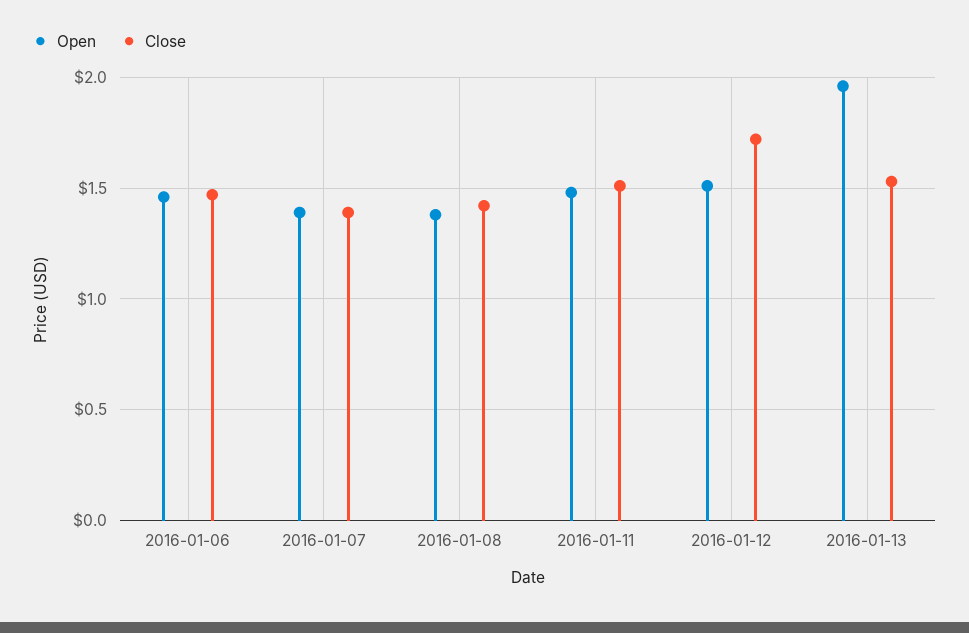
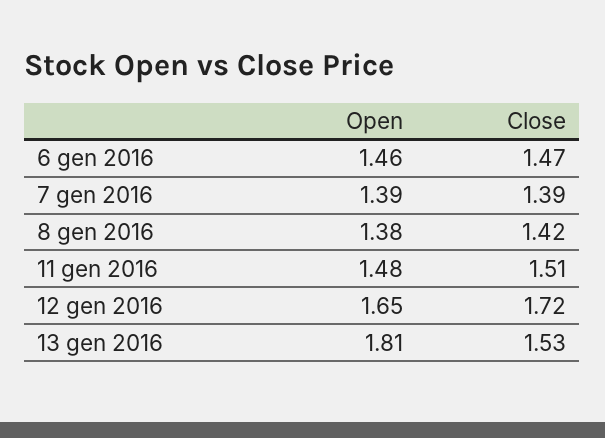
  {
    "Open": {
      "2016-01-06": 1.46,
      "2016-01-07": 1.39,
      "2016-01-08": 1.38,
      "2016-01-11": 1.48,
-     "2016-01-12": 1.5,
+     "2016-01-12": 1.65,
-     "2016-01-13": 1.95
+     "2016-01-13": 1.81
    },
    "Close": {
      "2016-01-06": 1.47,
      "2016-01-07": 1.39,
      "2016-01-08": 1.42,
      "2016-01-11": 1.51,
      "2016-01-12": 1.72,
      "2016-01-13": 1.53
    }
  }

